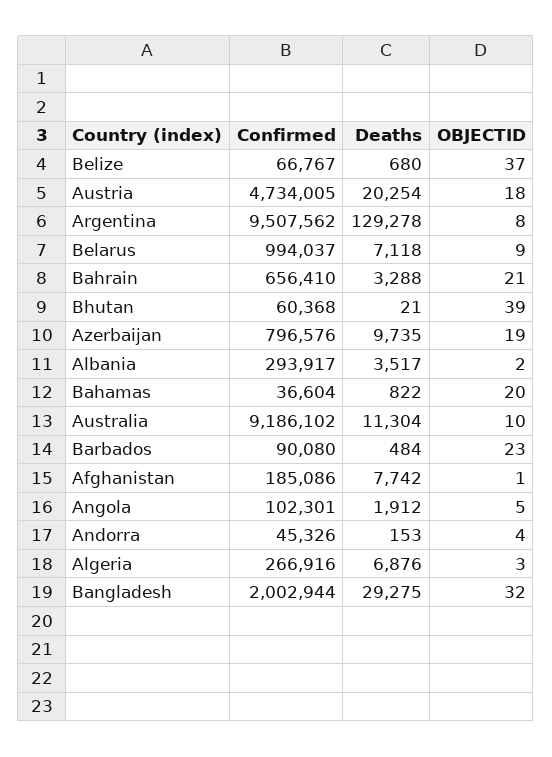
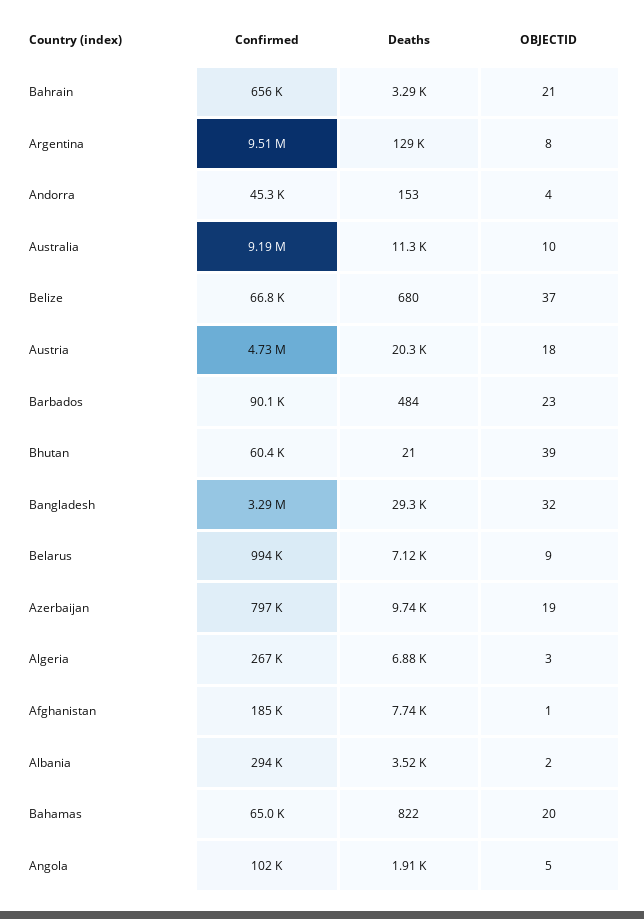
  {
    "Confirmed": {
      "Belize": 66767,
      "Austria": 4734005,
      "Argentina": 9507562,
      "Belarus": 994037,
      "Bahrain": 656410,
      "Bhutan": 60368,
      "Azerbaijan": 796576,
      "Albania": 293917,
-     "Bahamas": 36604,
+     "Bahamas": 65000,
      "Australia": 9186102,
      "Barbados": 90080,
      "Afghanistan": 185086,
      "Angola": 102301,
      "Andorra": 45326,
      "Algeria": 266916,
-     "Bangladesh": 2002944
+     "Bangladesh": 3290000
    },
    "Deaths": {
      "Belize": 680,
      "Austria": 20254,
      "Argentina": 129278,
      "Belarus": 7118,
      "Bahrain": 3288,
      "Bhutan": 21,
      "Azerbaijan": 9735,
      "Albania": 3517,
      "Bahamas": 822,
      "Australia": 11304,
      "Barbados": 484,
      "Afghanistan": 7742,
      "Angola": 1912,
      "Andorra": 153,
      "Algeria": 6876,
      "Bangladesh": 29275
    },
    "OBJECTID": {
      "Belize": 37,
      "Austria": 18,
      "Argentina": 8,
      "Belarus": 9,
      "Bahrain": 21,
      "Bhutan": 39,
      "Azerbaijan": 19,
      "Albania": 2,
      "Bahamas": 20,
      "Australia": 10,
      "Barbados": 23,
      "Afghanistan": 1,
      "Angola": 5,
      "Andorra": 4,
      "Algeria": 3,
      "Bangladesh": 32
    }
  }

